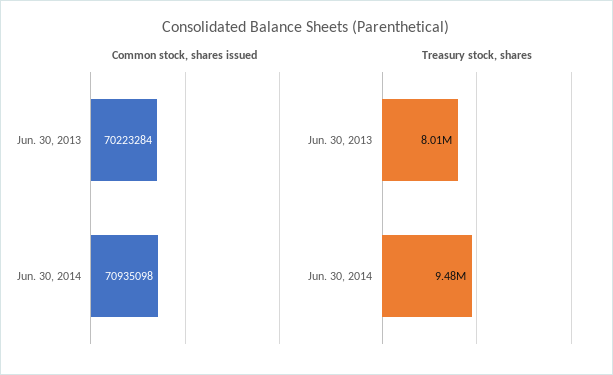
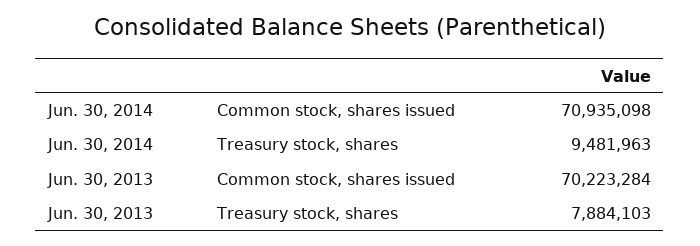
  {
    "Common stock, shares issued": {
      "Jun. 30, 2013": 70223284,
      "Jun. 30, 2014": 70935098
    },
    "Treasury stock, shares": {
-     "Jun. 30, 2013": 8010000,
+     "Jun. 30, 2013": 7884103,
      "Jun. 30, 2014": 9481963
    }
  }

